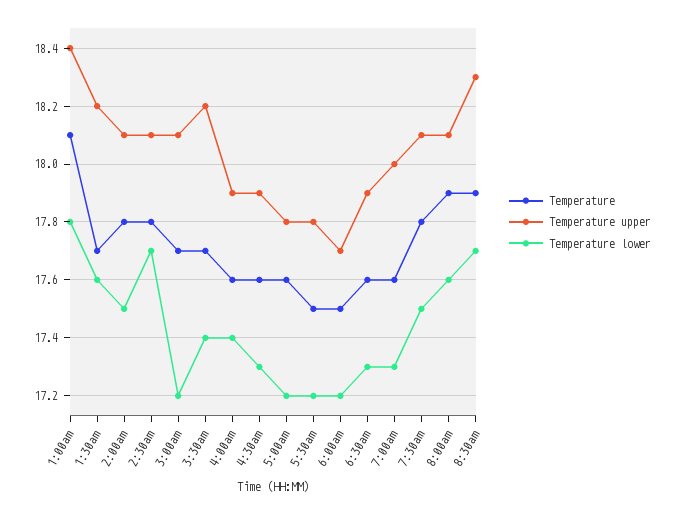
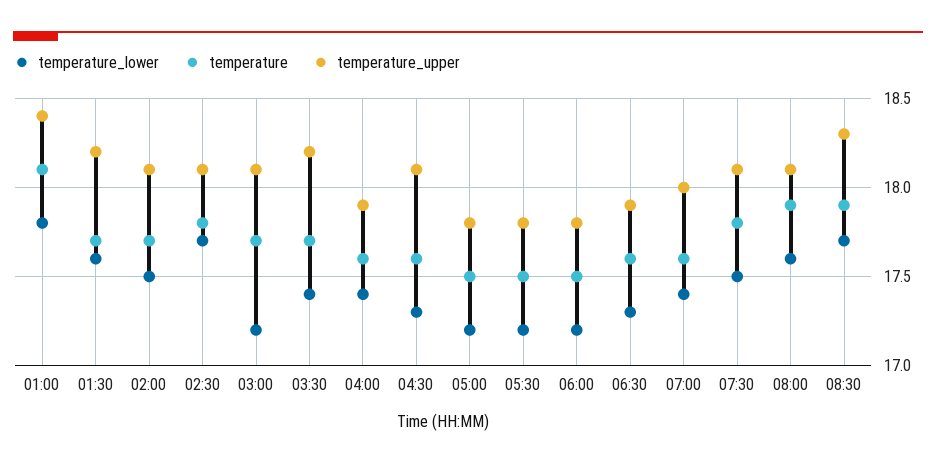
  {
    "Temperature": {
      "1:00am": 18.1,
      "1:30am": 17.7,
-     "2:00am": 17.8,
+     "2:00am": 17.7,
      "2:30am": 17.8,
      "3:00am": 17.7,
      "3:30am": 17.7,
      "4:00am": 17.6,
      "4:30am": 17.6,
-     "5:00am": 17.6,
+     "5:00am": 17.5,
      "5:30am": 17.5,
      "6:00am": 17.5,
      "6:30am": 17.6,
      "7:00am": 17.6,
      "7:30am": 17.8,
      "8:00am": 17.9,
      "8:30am": 17.9
    },
    "Temperature upper": {
      "1:00am": 18.4,
      "1:30am": 18.2,
      "2:00am": 18.1,
      "2:30am": 18.1,
      "3:00am": 18.1,
      "3:30am": 18.2,
      "4:00am": 17.9,
-     "4:30am": 17.9,
+     "4:30am": 18.1,
      "5:00am": 17.8,
      "5:30am": 17.8,
-     "6:00am": 17.7,
+     "6:00am": 17.8,
      "6:30am": 17.9,
      "7:00am": 18,
      "7:30am": 18.1,
      "8:00am": 18.1,
      "8:30am": 18.3
    },
    "Temperature lower": {
      "1:00am": 17.8,
      "1:30am": 17.6,
      "2:00am": 17.5,
      "2:30am": 17.7,
      "3:00am": 17.2,
      "3:30am": 17.4,
      "4:00am": 17.4,
      "4:30am": 17.3,
      "5:00am": 17.2,
      "5:30am": 17.2,
      "6:00am": 17.2,
      "6:30am": 17.3,
-     "7:00am": 17.3,
+     "7:00am": 17.4,
      "7:30am": 17.5,
      "8:00am": 17.6,
      "8:30am": 17.7
    }
  }

